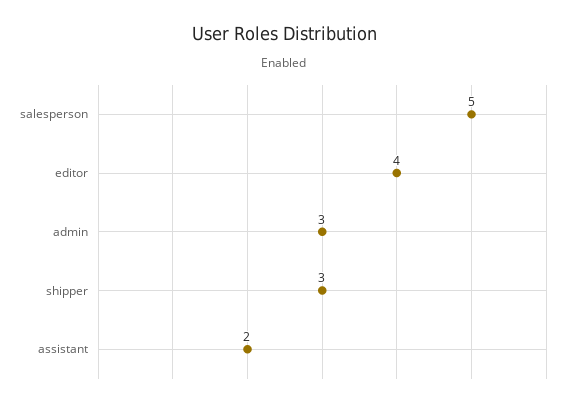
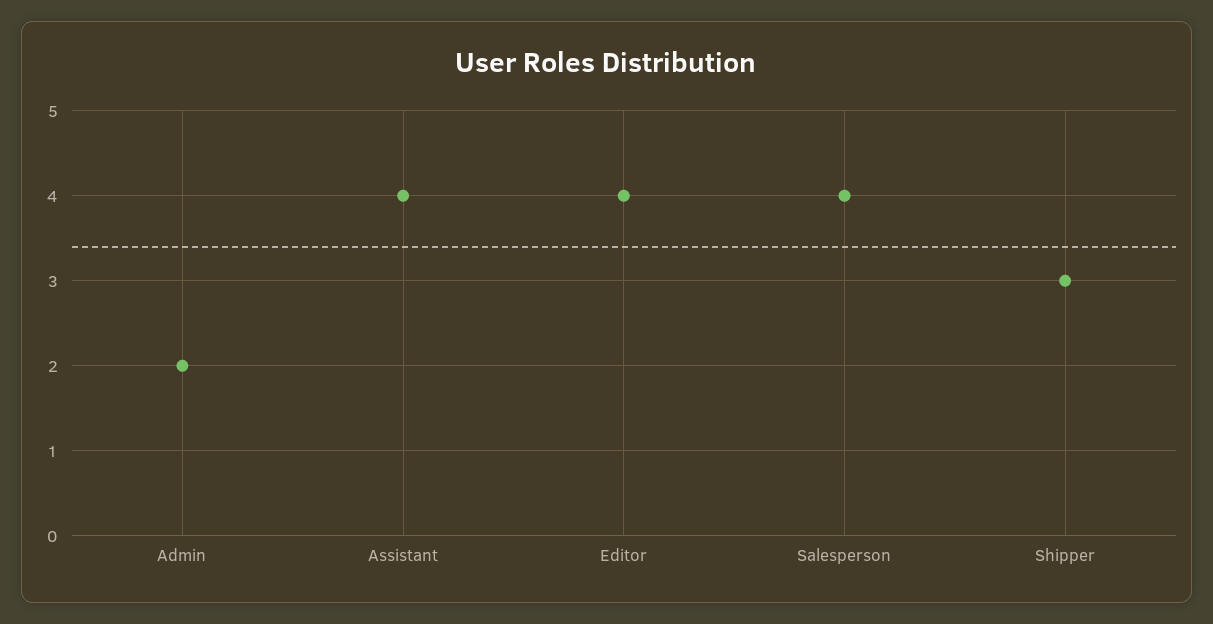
  {
-   "salesperson": 5,
+   "salesperson": 4,
    "editor": 4,
-   "admin": 3,
+   "admin": 2,
    "shipper": 3,
-   "assistant": 2
+   "assistant": 4
  }

